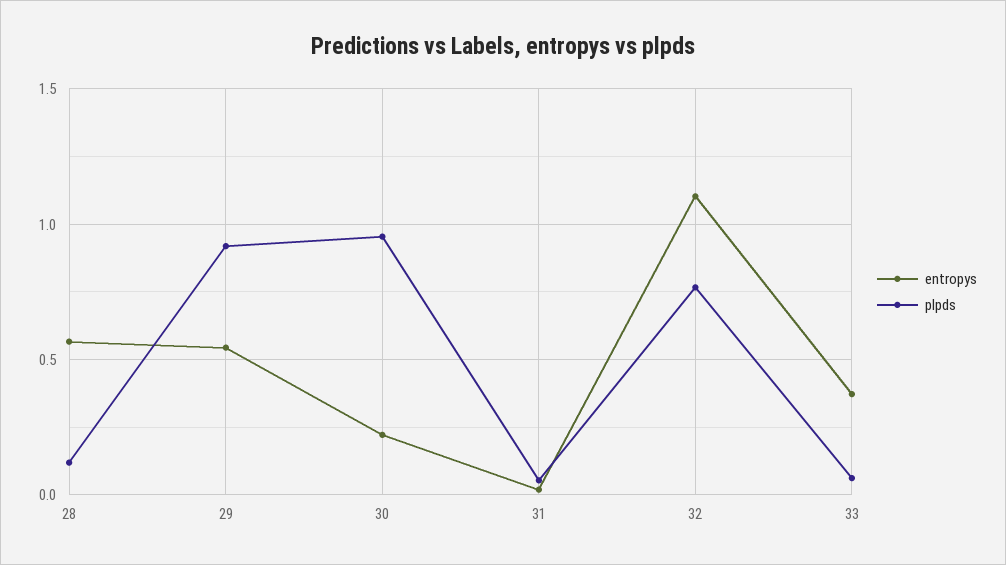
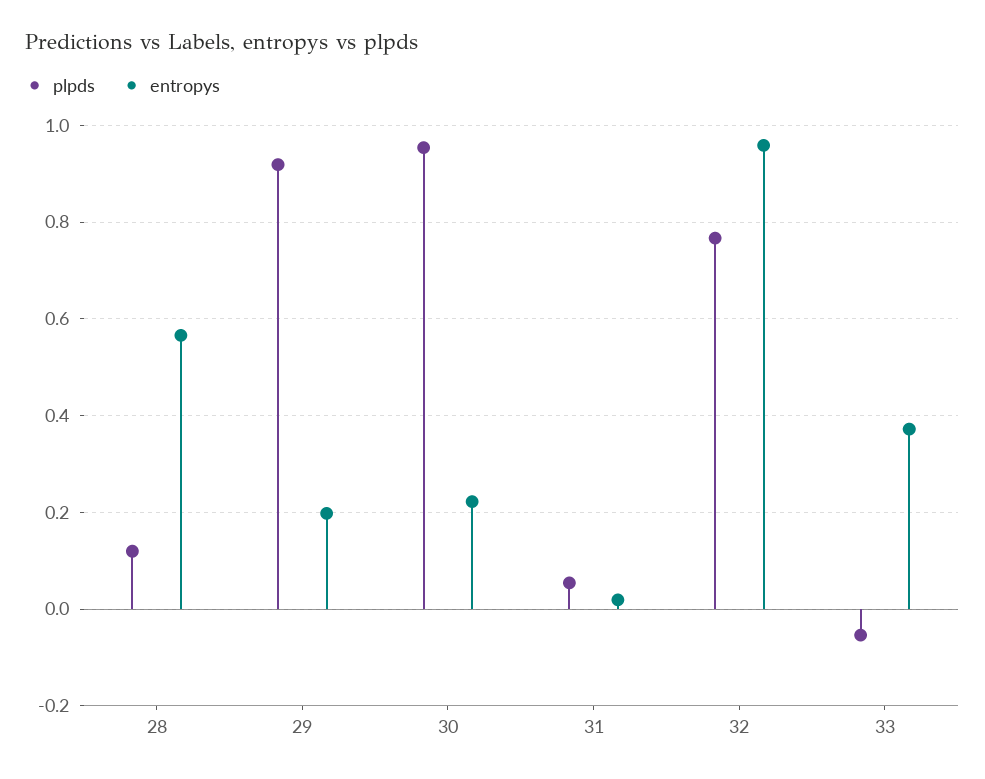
  {
    "entropys": {
      "28": 0.56,
-     "29": 0.55,
+     "29": 0.2,
      "30": 0.22,
      "31": 0.02,
-     "32": 1.1,
+     "32": 0.96,
      "33": 0.38
    },
    "plpds": {
      "28": 0.12,
      "29": 0.92,
      "30": 0.96,
      "31": 0.06,
      "32": 0.76,
-     "33": 0.05
+     "33": -0.06
    }
  }

